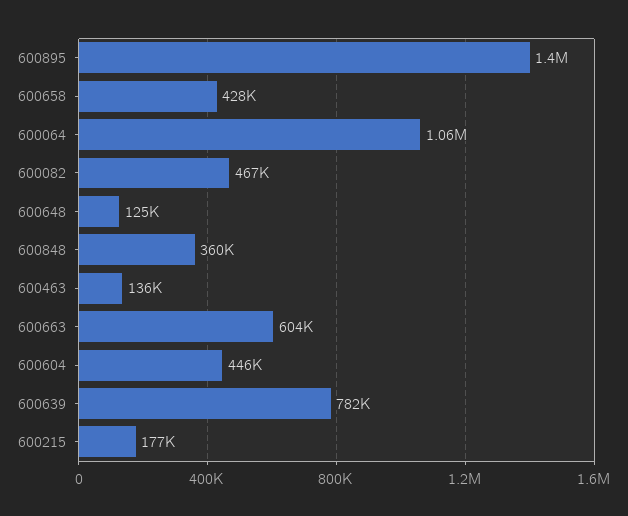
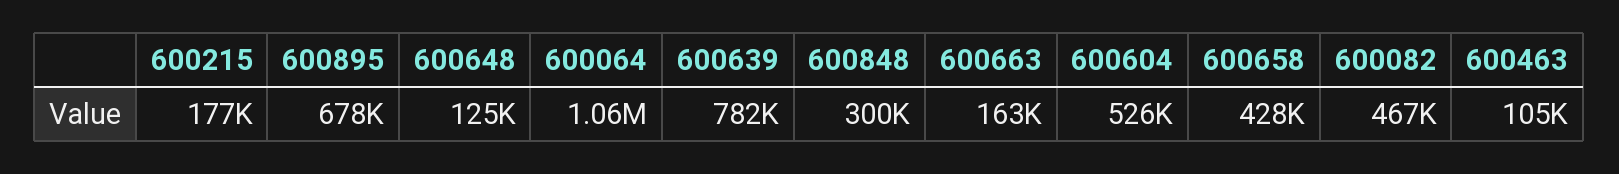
  {
-   "600895": 1400000,
+   "600895": 678000,
    "600658": 428000,
    "600064": 1060000,
    "600082": 467000,
    "600648": 125000,
-   "600848": 360000,
+   "600848": 300000,
-   "600463": 136000,
+   "600463": 105000,
-   "600663": 604000,
+   "600663": 163000,
-   "600604": 446000,
+   "600604": 526000,
    "600639": 782000,
    "600215": 177000
  }

